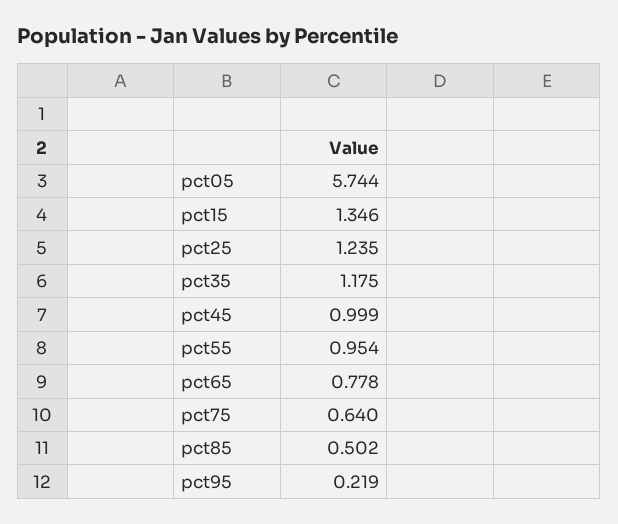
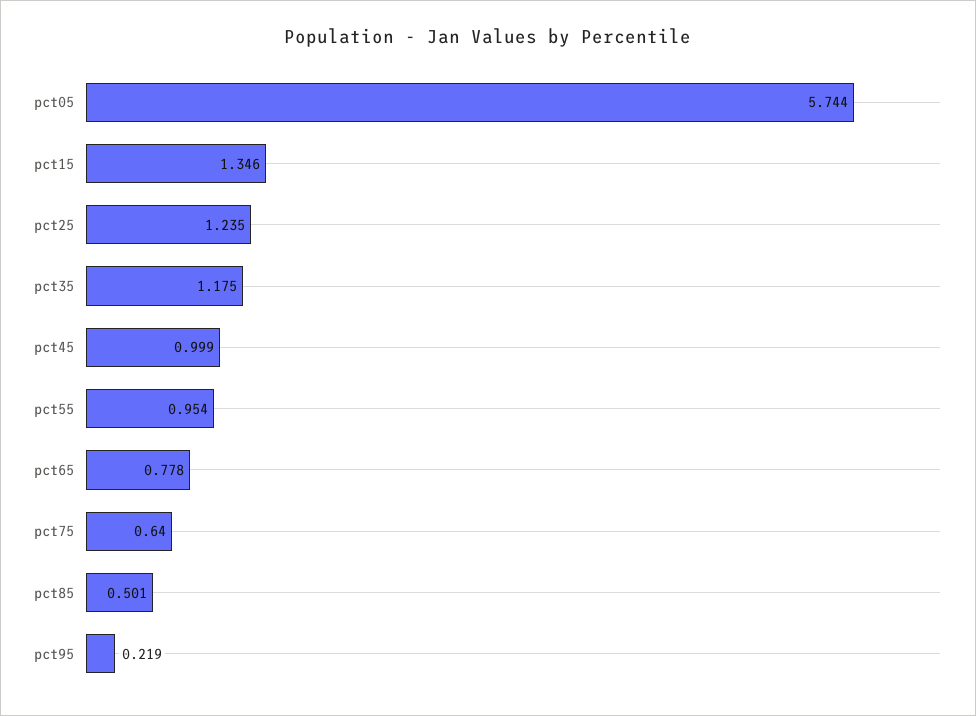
  {
    "pct05": 5.744,
    "pct15": 1.346,
    "pct25": 1.235,
    "pct35": 1.175,
    "pct45": 0.999,
    "pct55": 0.954,
    "pct65": 0.778,
    "pct75": 0.64,
-   "pct85": 0.502,
+   "pct85": 0.501,
    "pct95": 0.219
  }

